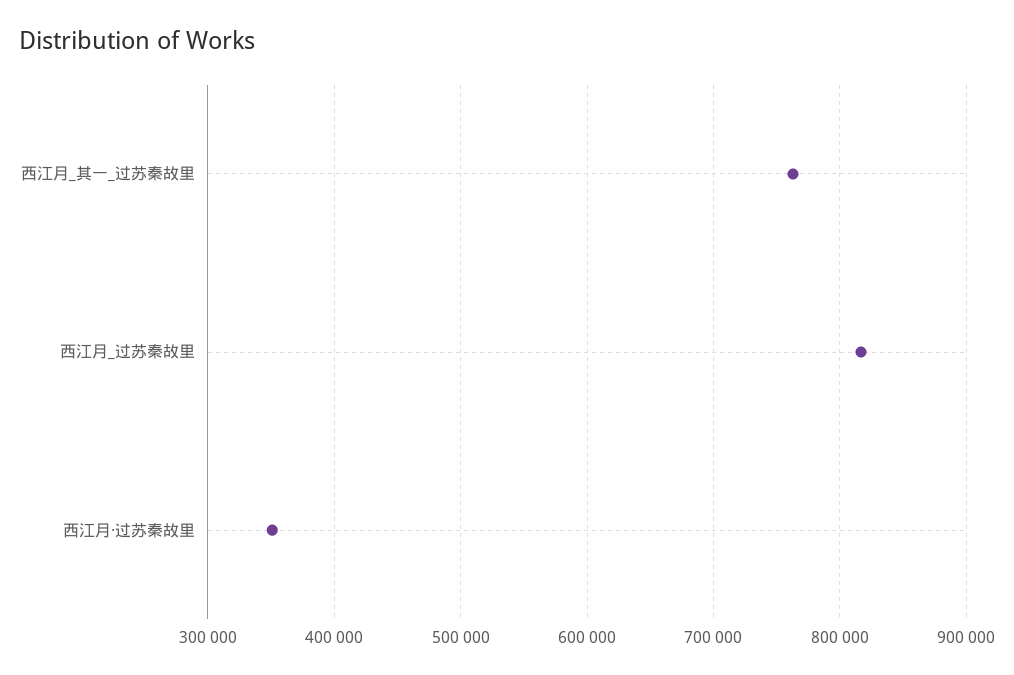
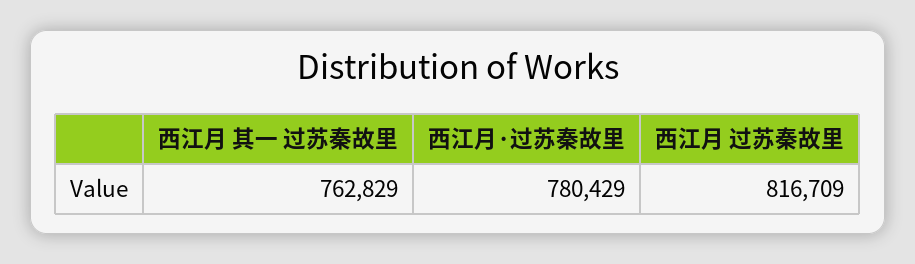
  {
    "西江月_其一_过苏秦故里": 762829,
    "西江月_过苏秦故里": 816709,
-   "西江月·过苏秦故里": 350000
+   "西江月·过苏秦故里": 780429
  }

